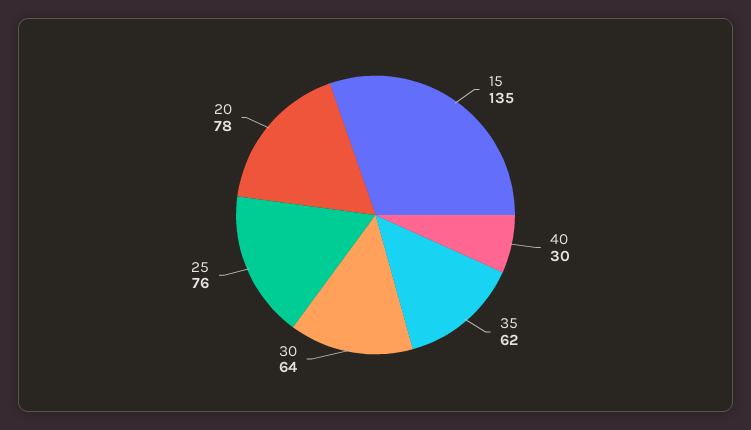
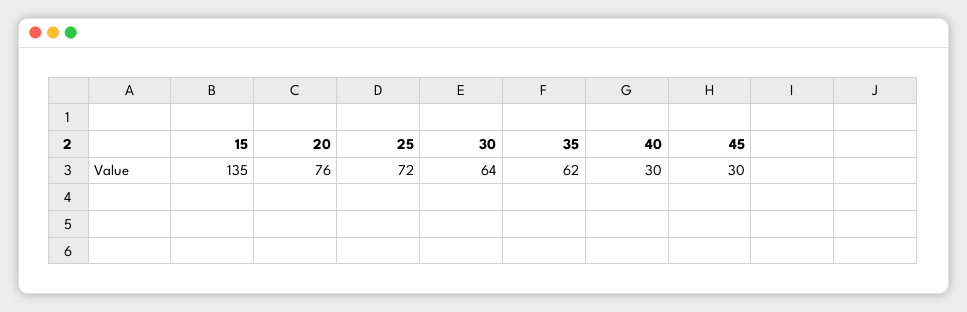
  {
    "15": 135,
    "40": 30,
    "35": 62,
    "30": 64,
-   "25": 76,
+   "25": 72,
-   "20": 78
+   "20": 76,
+   "45": 30
  }

